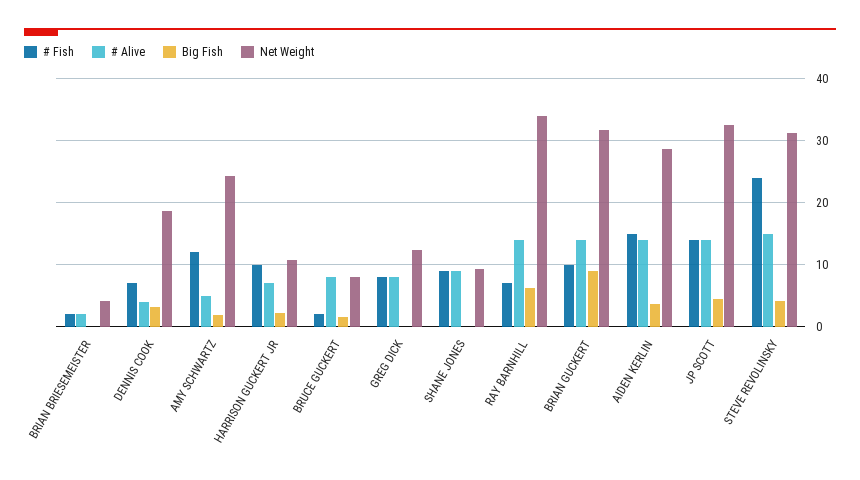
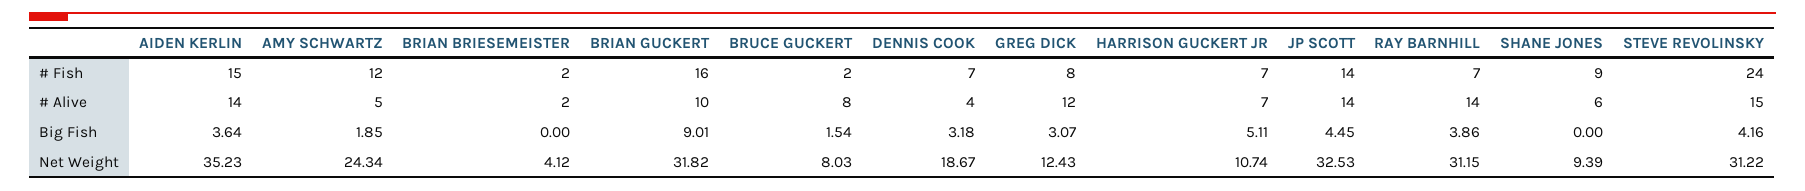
  {
    "# Fish": {
      "BRIAN BRIESEMEISTER": 2,
      "DENNIS COOK": 7,
      "AMY SCHWARTZ": 12,
-     "HARRISON GUCKERT JR": 10,
+     "HARRISON GUCKERT JR": 7,
      "BRUCE GUCKERT": 2,
      "GREG DICK": 8,
      "SHANE JONES": 9,
      "RAY BARNHILL": 7,
-     "BRIAN GUCKERT": 10,
+     "BRIAN GUCKERT": 16,
      "AIDEN KERLIN": 15,
      "JP SCOTT": 14,
      "STEVE REVOLINSKY": 24
    },
    "# Alive": {
      "BRIAN BRIESEMEISTER": 2,
      "DENNIS COOK": 4,
      "AMY SCHWARTZ": 5,
      "HARRISON GUCKERT JR": 7,
      "BRUCE GUCKERT": 8,
-     "GREG DICK": 8,
+     "GREG DICK": 12,
-     "SHANE JONES": 9,
+     "SHANE JONES": 6,
      "RAY BARNHILL": 14,
-     "BRIAN GUCKERT": 14,
+     "BRIAN GUCKERT": 10,
      "AIDEN KERLIN": 14,
      "JP SCOTT": 14,
      "STEVE REVOLINSKY": 15
    },
    "Big Fish": {
      "BRIAN BRIESEMEISTER": 0,
      "DENNIS COOK": 3.18,
      "AMY SCHWARTZ": 1.85,
-     "HARRISON GUCKERT JR": 2,
+     "HARRISON GUCKERT JR": 5.11,
      "BRUCE GUCKERT": 1.54,
-     "GREG DICK": 0,
+     "GREG DICK": 3.07,
      "SHANE JONES": 0,
-     "RAY BARNHILL": 6,
+     "RAY BARNHILL": 3.86,
      "BRIAN GUCKERT": 9.01,
      "AIDEN KERLIN": 3.64,
      "JP SCOTT": 4.45,
      "STEVE REVOLINSKY": 4.16
    },
    "Net Weight": {
      "BRIAN BRIESEMEISTER": 4.12,
      "DENNIS COOK": 18.67,
      "AMY SCHWARTZ": 24.34,
      "HARRISON GUCKERT JR": 10.74,
      "BRUCE GUCKERT": 8.03,
      "GREG DICK": 12.43,
      "SHANE JONES": 9.39,
-     "RAY BARNHILL": 34,
+     "RAY BARNHILL": 31.15,
      "BRIAN GUCKERT": 31.82,
-     "AIDEN KERLIN": 29,
+     "AIDEN KERLIN": 35.23,
      "JP SCOTT": 32.53,
      "STEVE REVOLINSKY": 31.22
    }
  }

